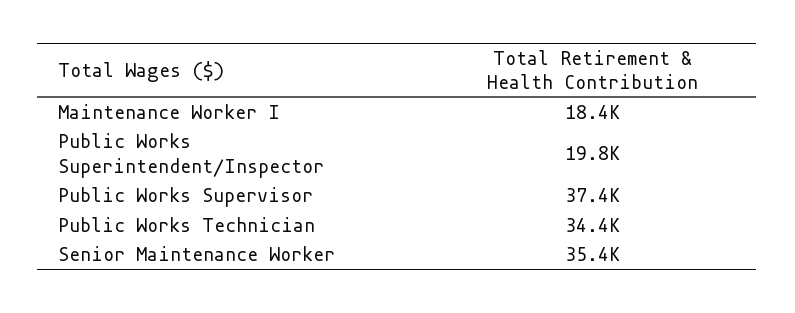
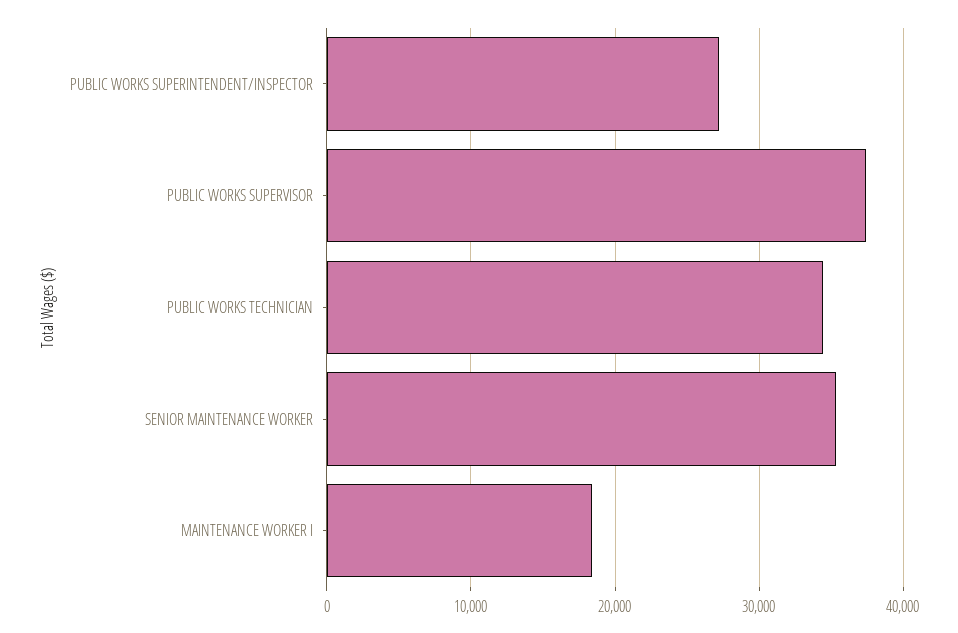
  {
    "Maintenance Worker I": 18400,
-   "Public Works Superintendent/Inspector": 19800,
+   "Public Works Superintendent/Inspector": 27000,
    "Public Works Supervisor": 37400,
    "Public Works Technician": 34400,
    "Senior Maintenance Worker": 35400
  }

